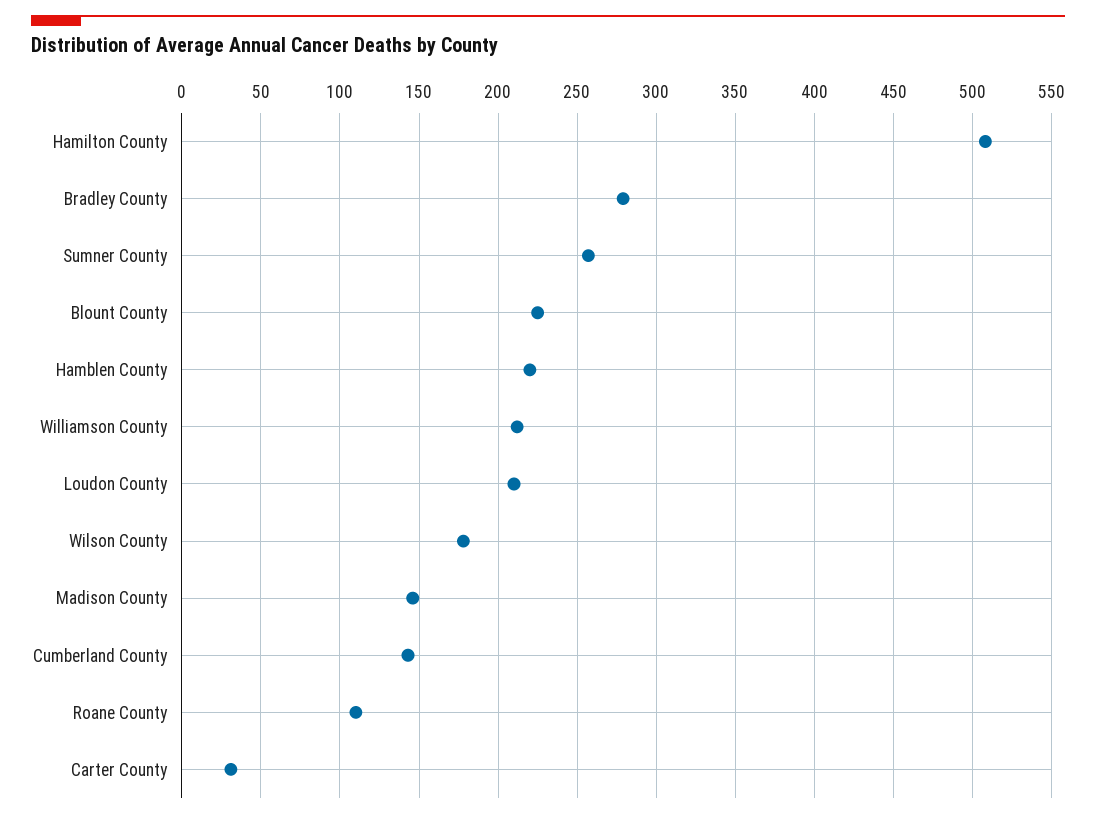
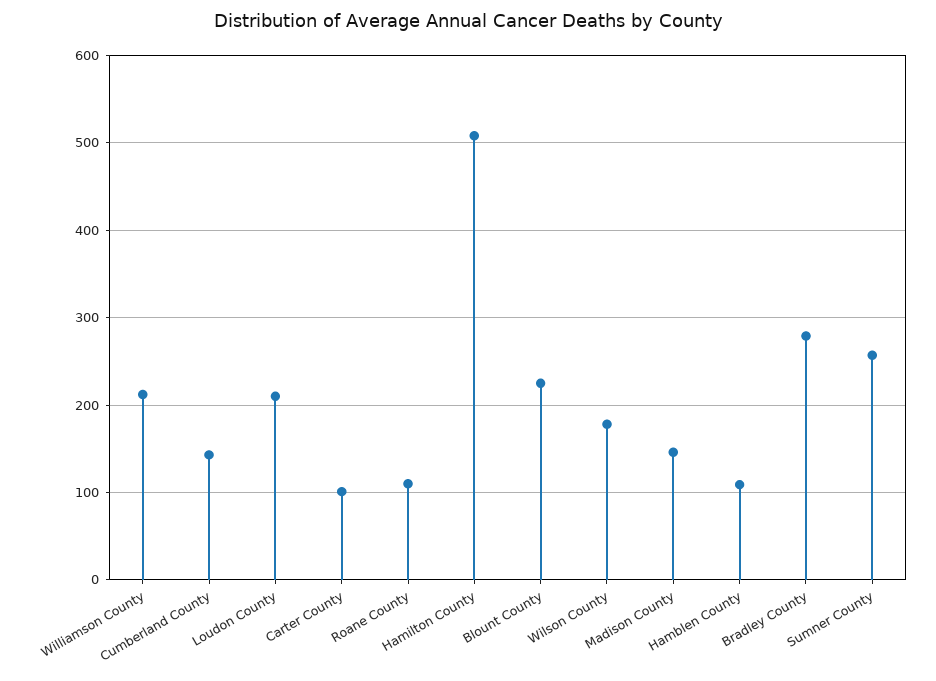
  {
    "Hamilton County": 510,
    "Bradley County": 280,
    "Sumner County": 255,
    "Blount County": 225,
-   "Hamblen County": 220,
+   "Hamblen County": 110,
    "Williamson County": 210,
    "Loudon County": 210,
    "Wilson County": 180,
    "Madison County": 145,
    "Cumberland County": 145,
    "Roane County": 110,
-   "Carter County": 30
+   "Carter County": 100
  }

